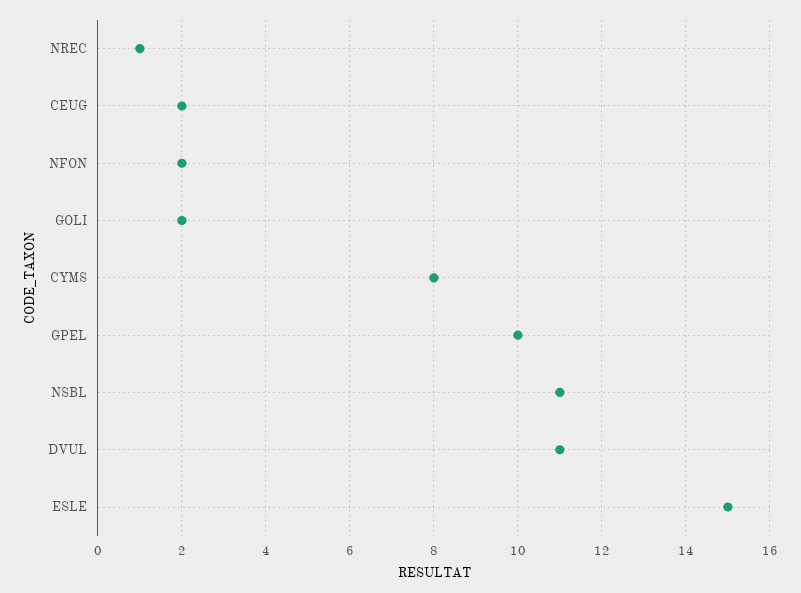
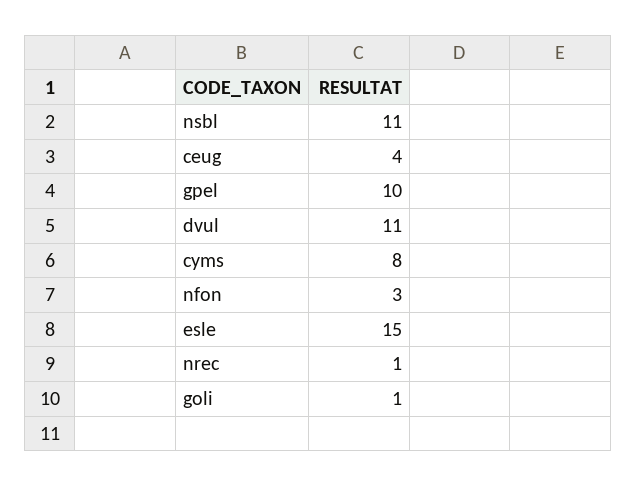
  {
    "NREC": 1,
-   "CEUG": 2,
+   "CEUG": 4,
-   "NFON": 2,
+   "NFON": 3,
-   "GOLI": 2,
+   "GOLI": 1,
    "CYMS": 8,
    "GPEL": 10,
    "NSBL": 11,
    "DVUL": 11,
    "ESLE": 15
  }

